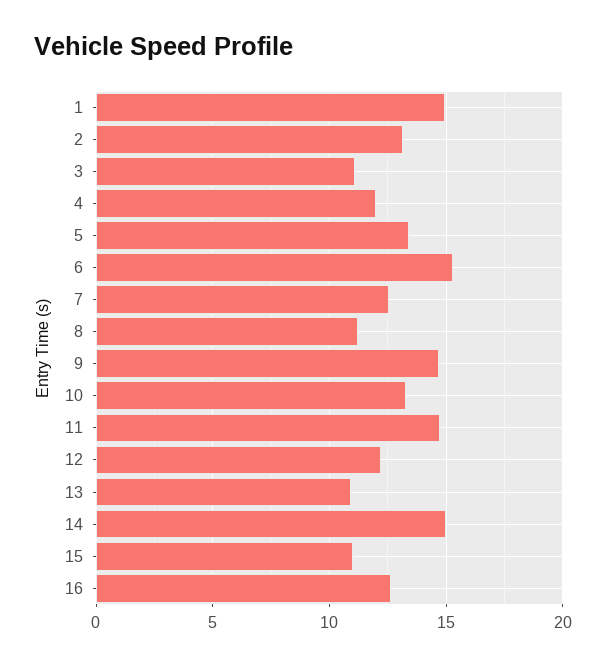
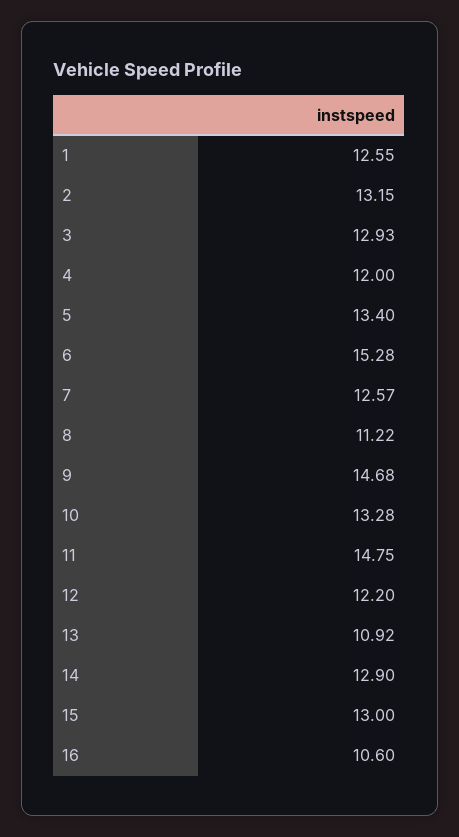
  {
-   "1": 15,
+   "1": 12.55,
    "2": 13.15,
-   "3": 11,
+   "3": 12.93,
    "4": 12,
    "5": 13.4,
    "6": 15.28,
    "7": 12.57,
    "8": 11.22,
    "9": 14.68,
    "10": 13.28,
    "11": 14.75,
    "12": 12.2,
    "13": 10.92,
-   "14": 15,
+   "14": 12.9,
-   "15": 11,
+   "15": 13,
-   "16": 12.5
+   "16": 10.6
  }

